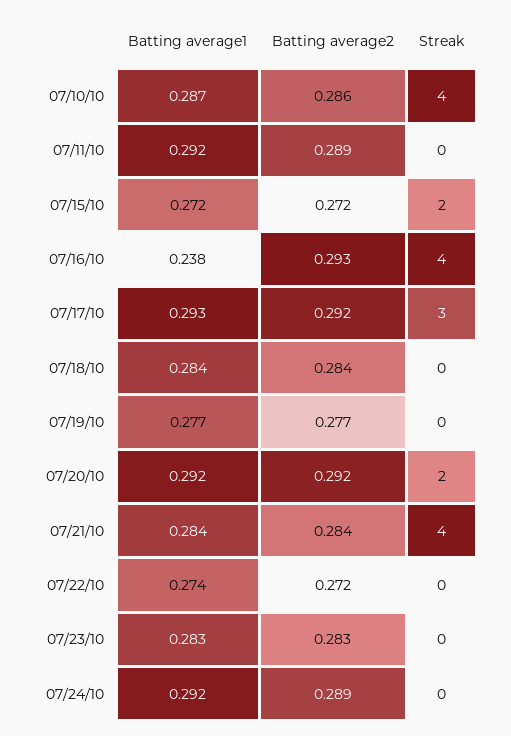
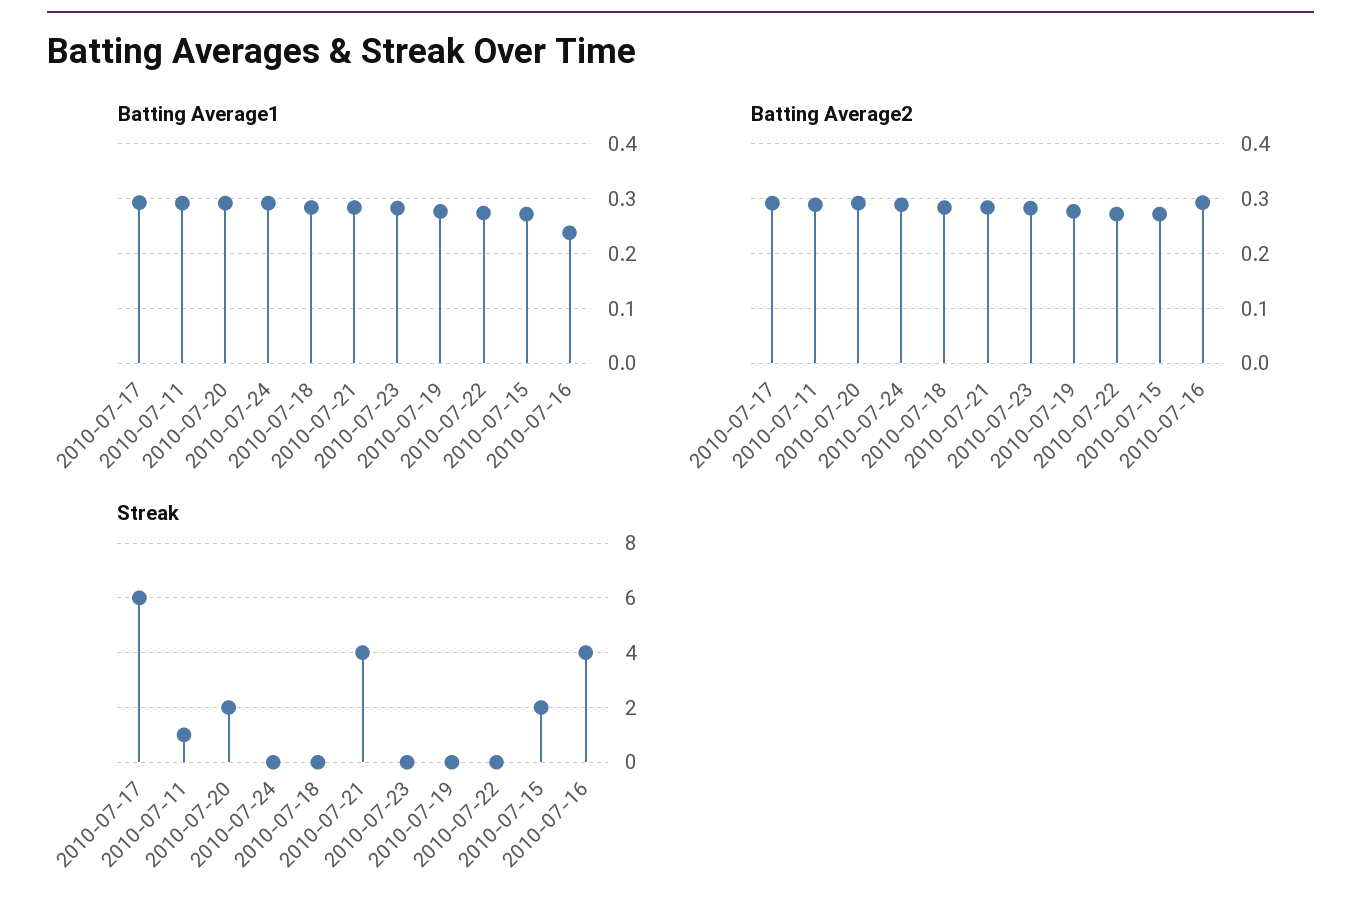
  {
    "Batting average1": {
-     "07/10/10": 0.287,
      "07/11/10": 0.292,
      "07/15/10": 0.272,
      "07/16/10": 0.238,
      "07/17/10": 0.293,
      "07/18/10": 0.284,
      "07/19/10": 0.277,
      "07/20/10": 0.292,
      "07/21/10": 0.284,
      "07/22/10": 0.274,
      "07/23/10": 0.283,
      "07/24/10": 0.292
    },
    "Batting average2": {
-     "07/10/10": 0.286,
      "07/11/10": 0.289,
      "07/15/10": 0.272,
      "07/16/10": 0.293,
      "07/17/10": 0.292,
      "07/18/10": 0.284,
      "07/19/10": 0.277,
      "07/20/10": 0.292,
      "07/21/10": 0.284,
      "07/22/10": 0.272,
      "07/23/10": 0.283,
      "07/24/10": 0.289
    },
    "Streak": {
-     "07/10/10": 4,
-     "07/11/10": 0,
+     "07/11/10": 1,
      "07/15/10": 2,
      "07/16/10": 4,
-     "07/17/10": 3,
+     "07/17/10": 6,
      "07/18/10": 0,
      "07/19/10": 0,
      "07/20/10": 2,
      "07/21/10": 4,
      "07/22/10": 0,
      "07/23/10": 0,
      "07/24/10": 0
    }
  }

